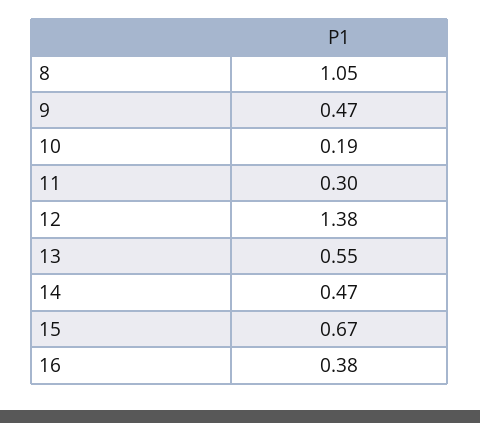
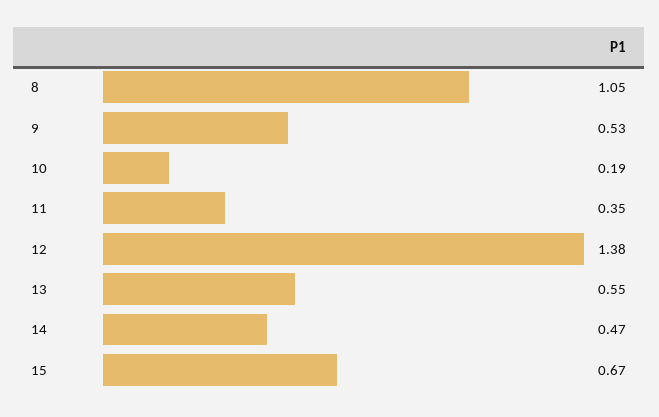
  {
    "8": 1.05,
-   "9": 0.47,
+   "9": 0.53,
    "10": 0.19,
-   "11": 0.3,
+   "11": 0.35,
    "12": 1.38,
    "13": 0.55,
    "14": 0.47,
-   "15": 0.67,
+   "15": 0.67
-   "16": 0.38
  }

